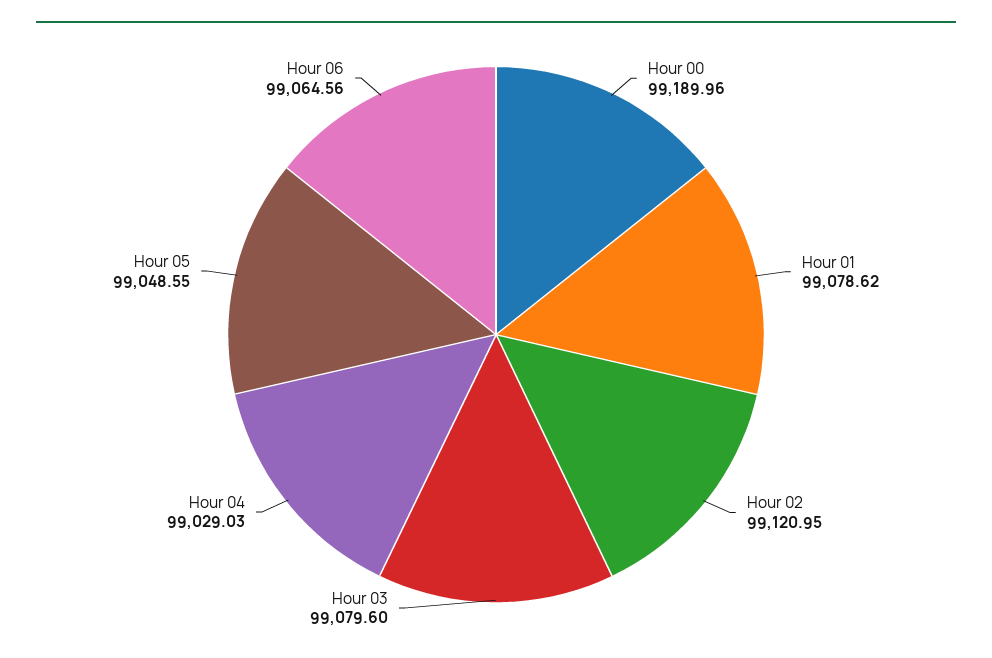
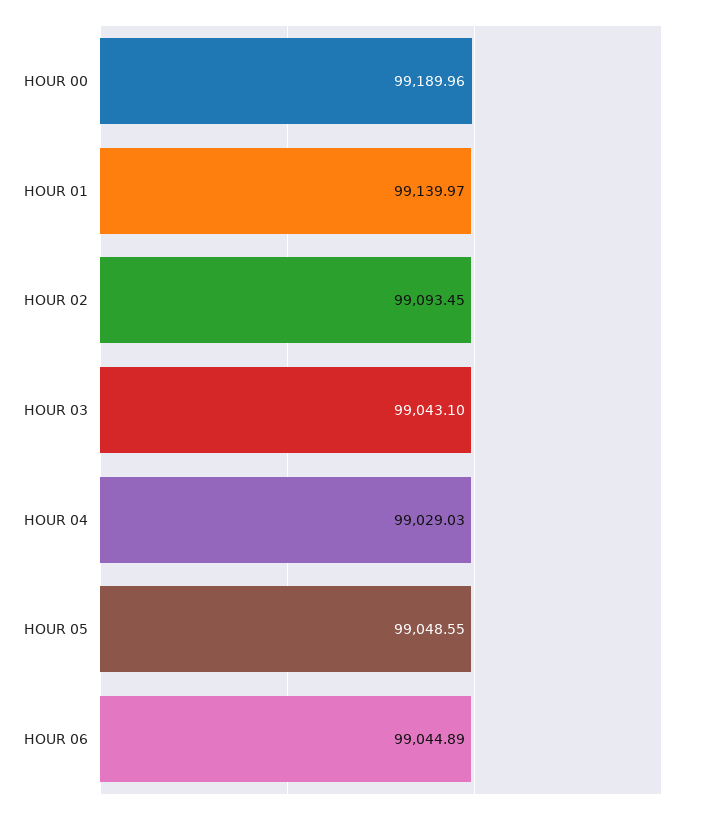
  {
    "Hour 00": 99189.96,
-   "Hour 01": 99078.62,
+   "Hour 01": 99139.97,
-   "Hour 02": 99120.95,
+   "Hour 02": 99093.45,
-   "Hour 03": 99079.6,
+   "Hour 03": 99043.1,
    "Hour 04": 99029.03,
    "Hour 05": 99048.55,
-   "Hour 06": 99064.56
+   "Hour 06": 99044.89
  }

